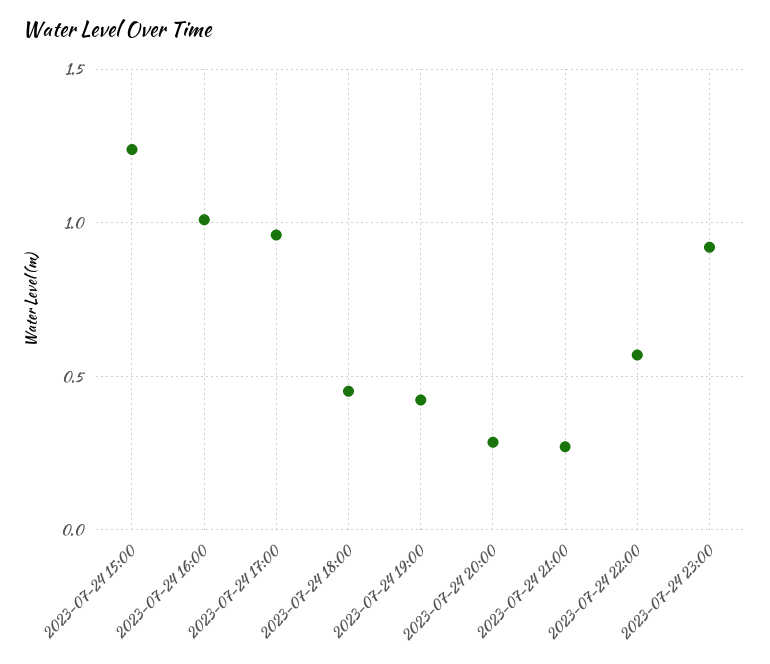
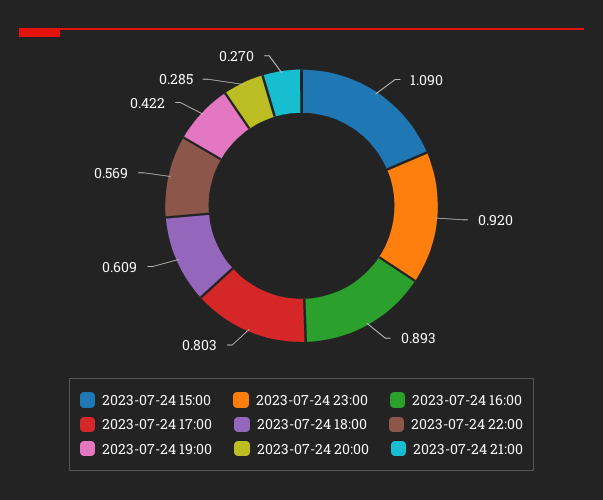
  {
-   "2023-07-24 15:00": 1.25,
+   "2023-07-24 15:00": 1.09,
-   "2023-07-24 16:00": 1,
+   "2023-07-24 16:00": 0.893,
-   "2023-07-24 17:00": 0.95,
+   "2023-07-24 17:00": 0.803,
-   "2023-07-24 18:00": 0.45,
+   "2023-07-24 18:00": 0.609,
    "2023-07-24 19:00": 0.422,
    "2023-07-24 20:00": 0.285,
    "2023-07-24 21:00": 0.27,
    "2023-07-24 22:00": 0.569,
    "2023-07-24 23:00": 0.92
  }

